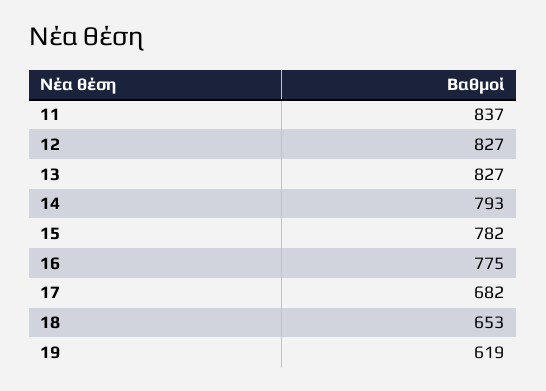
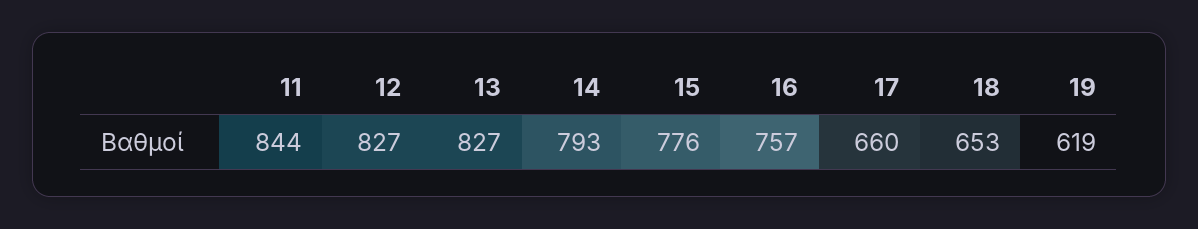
  {
-   "11": 837,
+   "11": 844,
    "12": 827,
    "13": 827,
    "14": 793,
-   "15": 782,
+   "15": 776,
-   "16": 775,
+   "16": 757,
-   "17": 682,
+   "17": 660,
    "18": 653,
    "19": 619
  }

